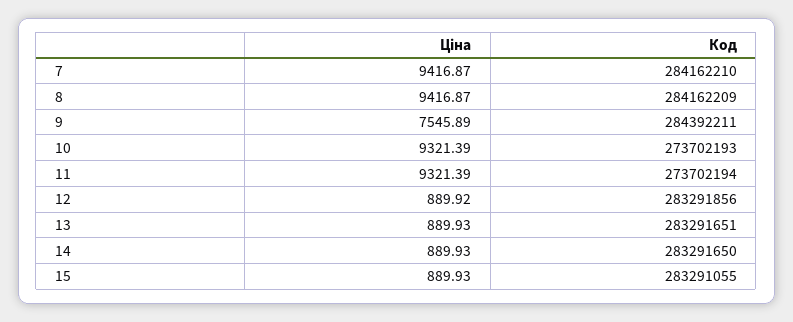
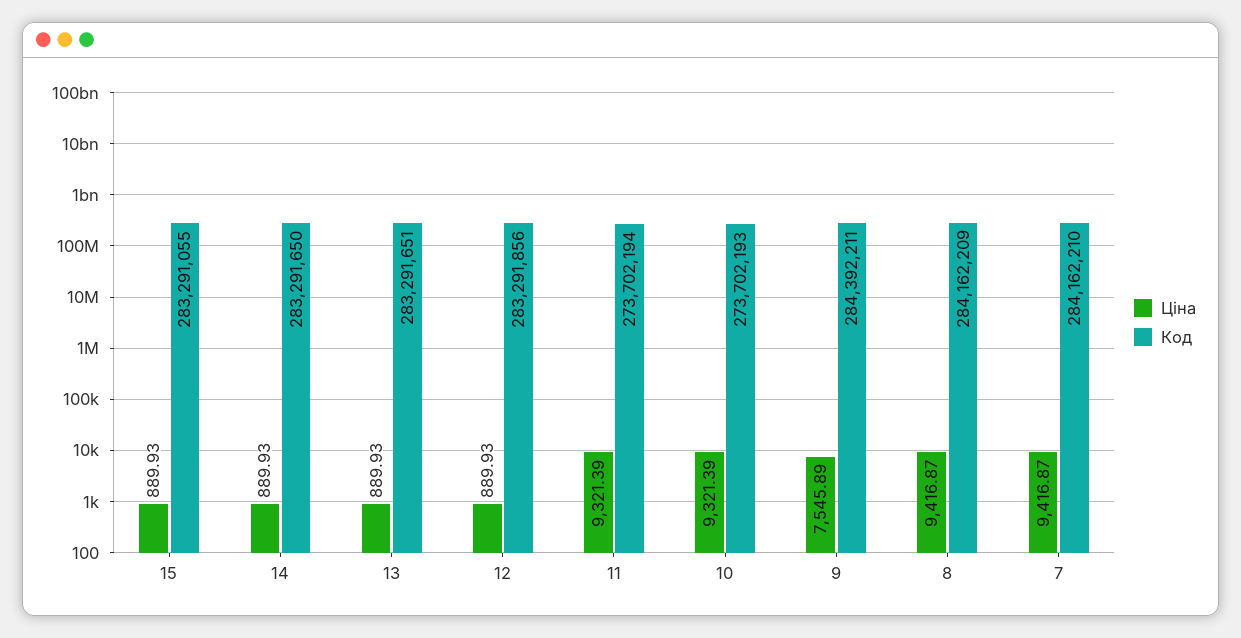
  {
    "Ціна": {
      "7": 9416.87,
      "8": 9416.87,
      "9": 7545.89,
      "10": 9321.39,
      "11": 9321.39,
-     "12": 889.92,
+     "12": 889.93,
      "13": 889.93,
      "14": 889.93,
      "15": 889.93
    },
    "Код": {
      "7": 284162210,
      "8": 284162209,
      "9": 284392211,
      "10": 273702193,
      "11": 273702194,
      "12": 283291856,
      "13": 283291651,
      "14": 283291650,
      "15": 283291055
    }
  }

